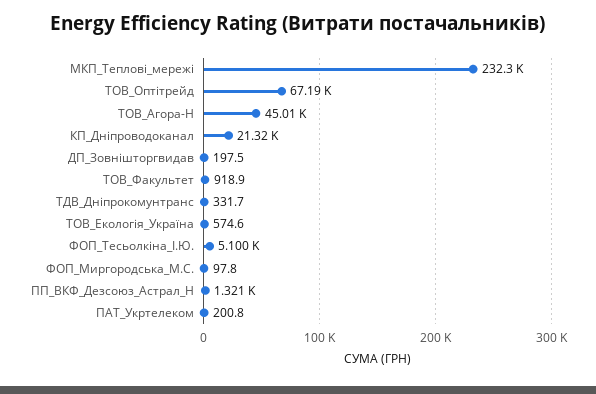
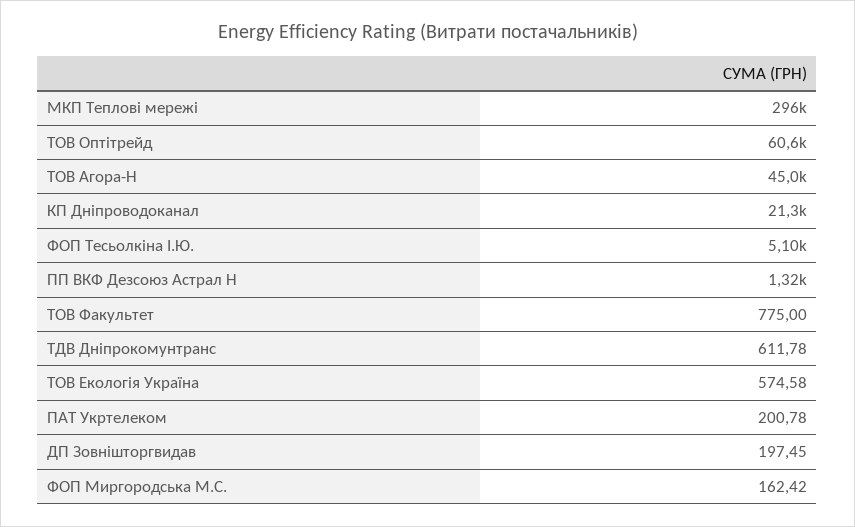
  {
-   "МКП_Теплові_мережі": 232300,
+   "МКП_Теплові_мережі": 296000,
-   "ТОВ_Оптітрейд": 67190,
+   "ТОВ_Оптітрейд": 60600,
    "ТОВ_Агора-Н": 45010,
    "КП_Дніпроводоканал": 21320,
    "ДП_Зовнішторгвидав": 197.45,
-   "ТОВ_Факультет": 918.9,
+   "ТОВ_Факультет": 775,
-   "ТДВ_Дніпрокомунтранс": 331.7,
+   "ТДВ_Дніпрокомунтранс": 611.78,
    "ТОВ_Екологія_Україна": 574.58,
    "ФОП_Тесьолкіна_І.Ю.": 5100,
-   "ФОП_Миргородська_М.С.": 97.8,
+   "ФОП_Миргородська_М.С.": 162.42,
    "ПП_ВКФ_Дезсоюз_Астрал_Н": 1321,
    "ПАТ_Укртелеком": 200.78
  }

